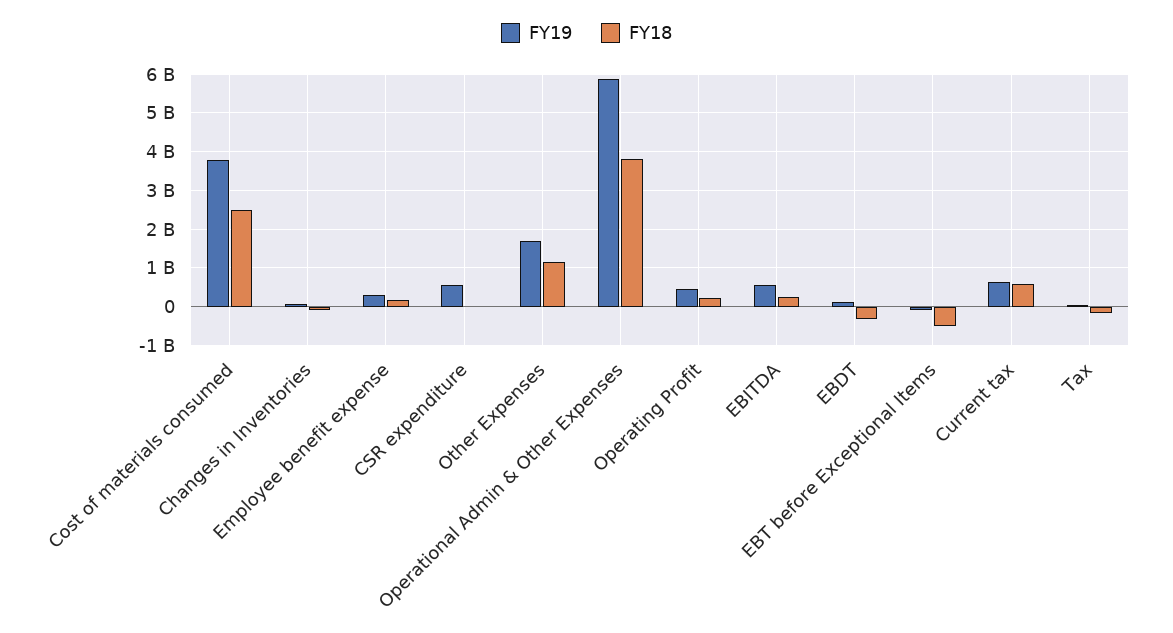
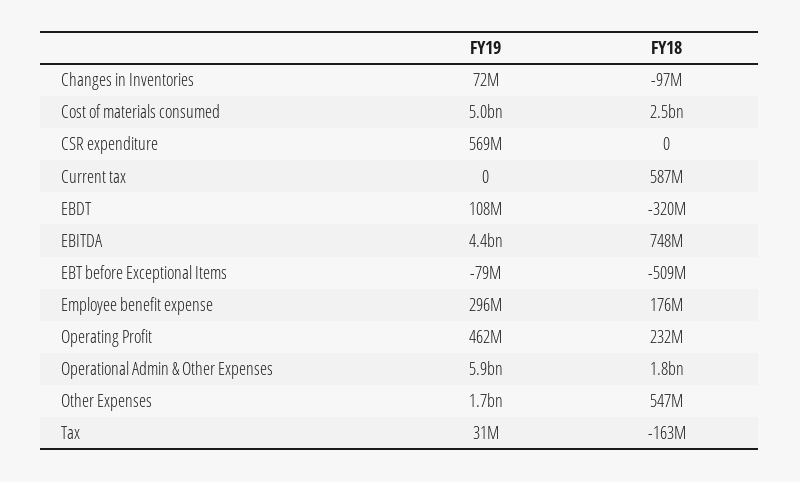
  {
    "FY19": {
-     "Cost of materials consumed": 3800000000,
+     "Cost of materials consumed": 5000000000,
      "Changes in Inventories": 72000000,
      "Employee benefit expense": 296000000,
      "CSR expenditure": 569000000,
      "Other Expenses": 1700000000,
      "Operational Admin & Other Expenses": 5900000000,
      "Operating Profit": 462000000,
-     "EBITDA": 600000000,
+     "EBITDA": 4400000000,
      "EBDT": 108000000,
      "EBT before Exceptional Items": -79000000,
-     "Current tax": 600000000,
+     "Current tax": 0,
      "Tax": 31000000
    },
    "FY18": {
      "Cost of materials consumed": 2500000000,
      "Changes in Inventories": -97000000,
      "Employee benefit expense": 176000000,
      "CSR expenditure": 0,
-     "Other Expenses": 1200000000,
+     "Other Expenses": 547000000,
-     "Operational Admin & Other Expenses": 3800000000,
+     "Operational Admin & Other Expenses": 1800000000,
      "Operating Profit": 232000000,
-     "EBITDA": 200000000,
+     "EBITDA": 748000000,
      "EBDT": -320000000,
      "EBT before Exceptional Items": -509000000,
      "Current tax": 587000000,
      "Tax": -163000000
    }
  }

